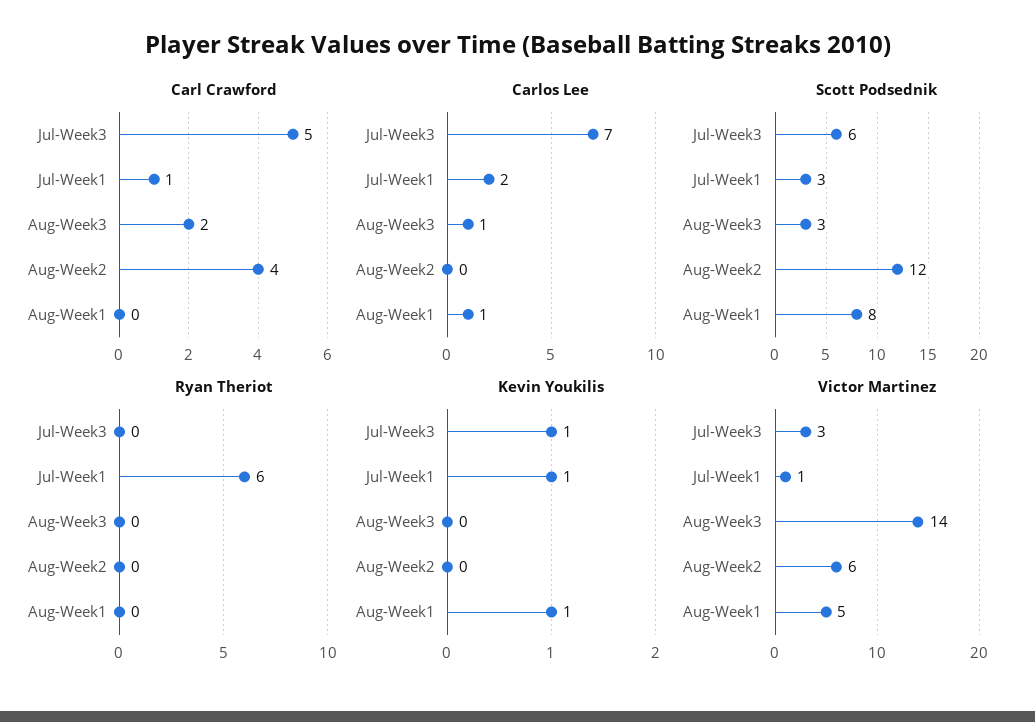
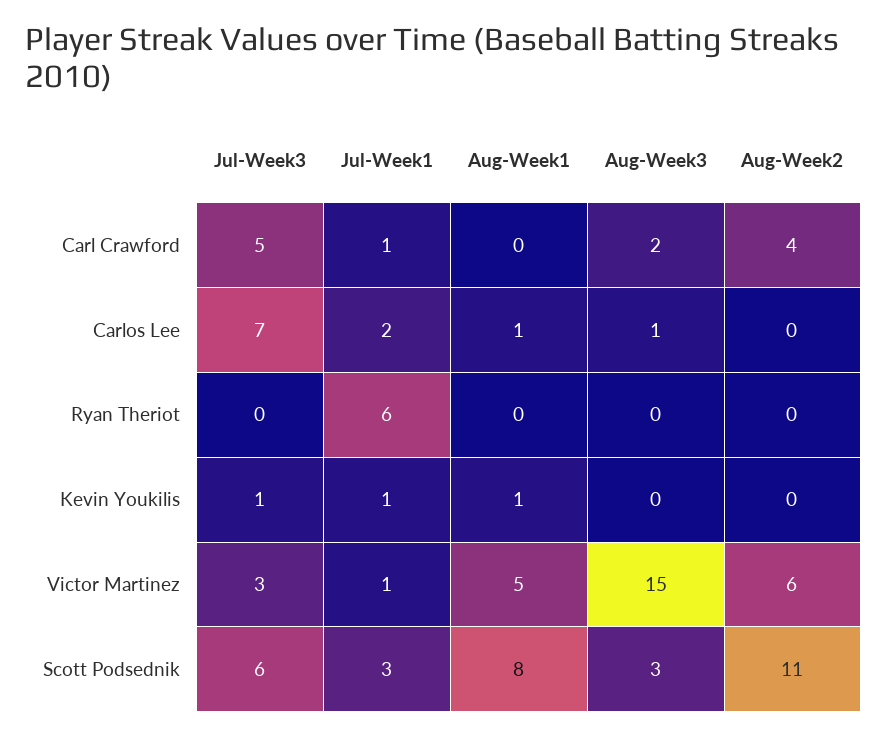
  {
    "Carl Crawford": {
      "Jul-Week3": 5,
      "Jul-Week1": 1,
      "Aug-Week3": 2,
      "Aug-Week2": 4,
      "Aug-Week1": 0
    },
    "Carlos Lee": {
      "Jul-Week3": 7,
      "Jul-Week1": 2,
      "Aug-Week3": 1,
      "Aug-Week2": 0,
      "Aug-Week1": 1
    },
    "Scott Podsednik": {
      "Jul-Week3": 6,
      "Jul-Week1": 3,
      "Aug-Week3": 3,
-     "Aug-Week2": 12,
+     "Aug-Week2": 11,
      "Aug-Week1": 8
    },
    "Ryan Theriot": {
      "Jul-Week3": 0,
      "Jul-Week1": 6,
      "Aug-Week3": 0,
      "Aug-Week2": 0,
      "Aug-Week1": 0
    },
    "Kevin Youkilis": {
      "Jul-Week3": 1,
      "Jul-Week1": 1,
      "Aug-Week3": 0,
      "Aug-Week2": 0,
      "Aug-Week1": 1
    },
    "Victor Martinez": {
      "Jul-Week3": 3,
      "Jul-Week1": 1,
-     "Aug-Week3": 14,
+     "Aug-Week3": 15,
      "Aug-Week2": 6,
      "Aug-Week1": 5
    }
  }

